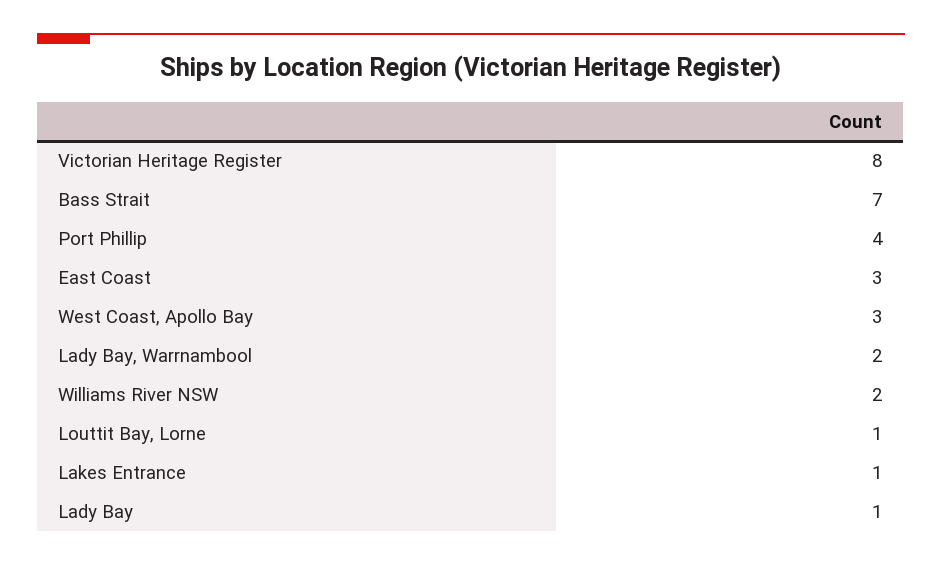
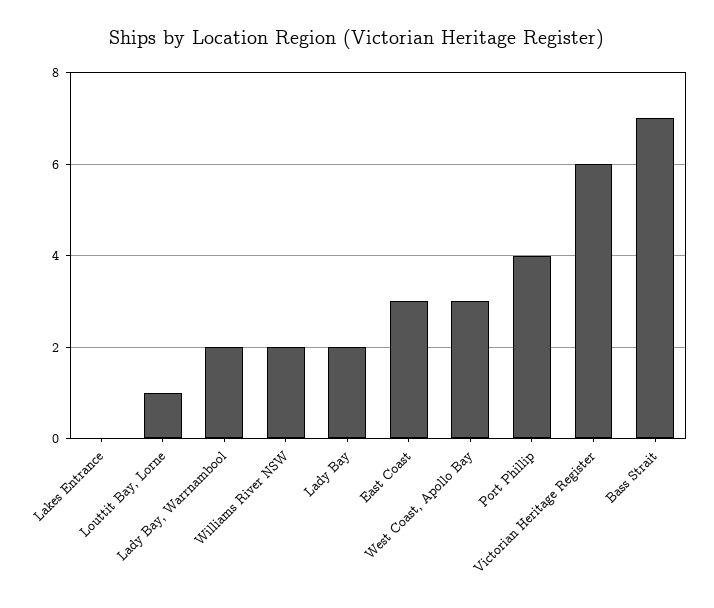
  {
-   "Victorian Heritage Register": 8,
+   "Victorian Heritage Register": 6,
    "Bass Strait": 7,
    "Port Phillip": 4,
    "East Coast": 3,
    "West Coast, Apollo Bay": 3,
    "Lady Bay, Warrnambool": 2,
    "Williams River NSW": 2,
    "Louttit Bay, Lorne": 1,
-   "Lakes Entrance": 1,
+   "Lakes Entrance": 0,
-   "Lady Bay": 1
+   "Lady Bay": 2
  }

